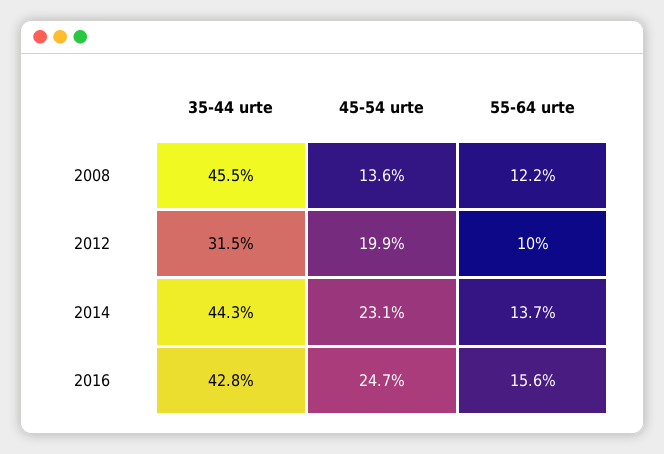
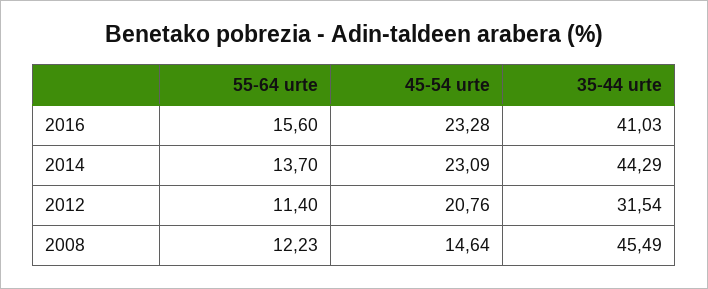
  {
    "35-44 urte": {
      "2008": 45.49,
      "2012": 31.54,
      "2014": 44.29,
-     "2016": 42.8
+     "2016": 41.03
    },
    "45-54 urte": {
-     "2008": 13.6,
+     "2008": 14.64,
-     "2012": 19.9,
+     "2012": 20.76,
      "2014": 23.09,
-     "2016": 24.7
+     "2016": 23.28
    },
    "55-64 urte": {
      "2008": 12.23,
-     "2012": 10,
+     "2012": 11.4,
      "2014": 13.7,
      "2016": 15.6
    }
  }

